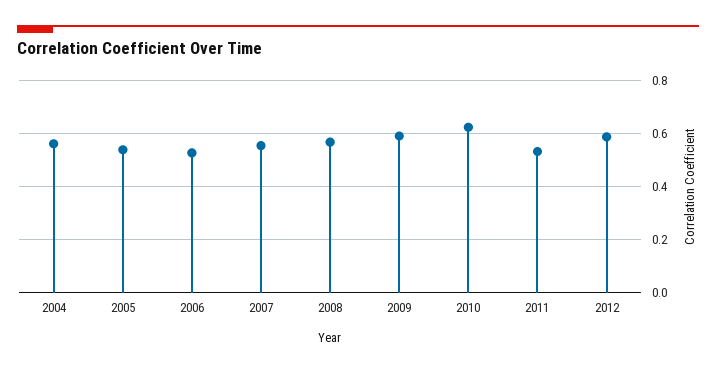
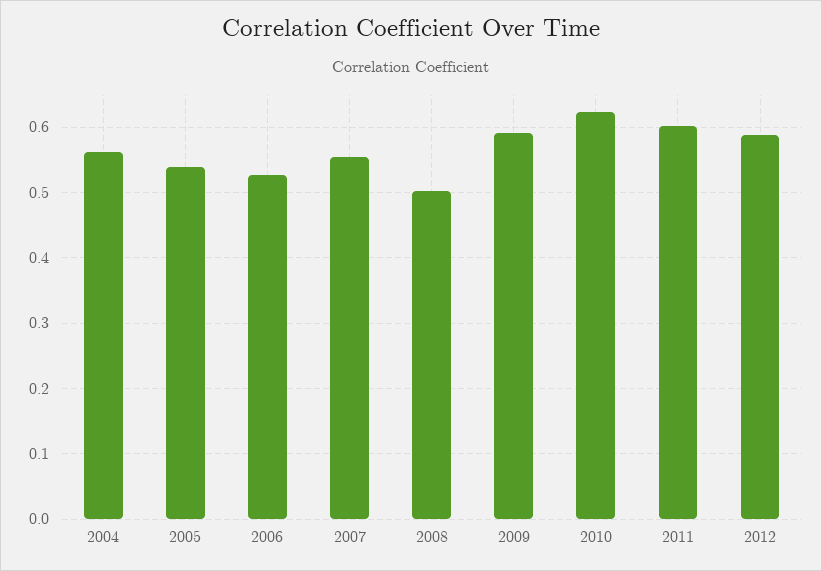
  {
    "2004": 0.56,
    "2005": 0.54,
    "2006": 0.53,
    "2007": 0.55,
-   "2008": 0.575,
+   "2008": 0.5,
    "2009": 0.59,
    "2010": 0.62,
-   "2011": 0.525,
+   "2011": 0.6,
    "2012": 0.59
  }

